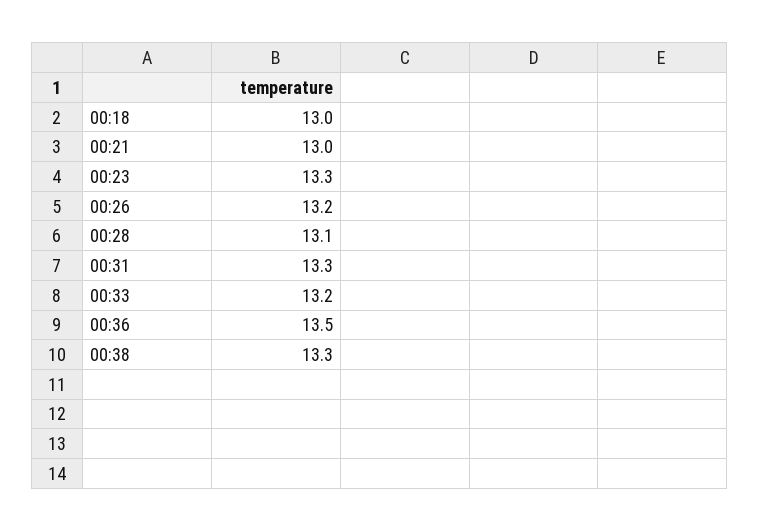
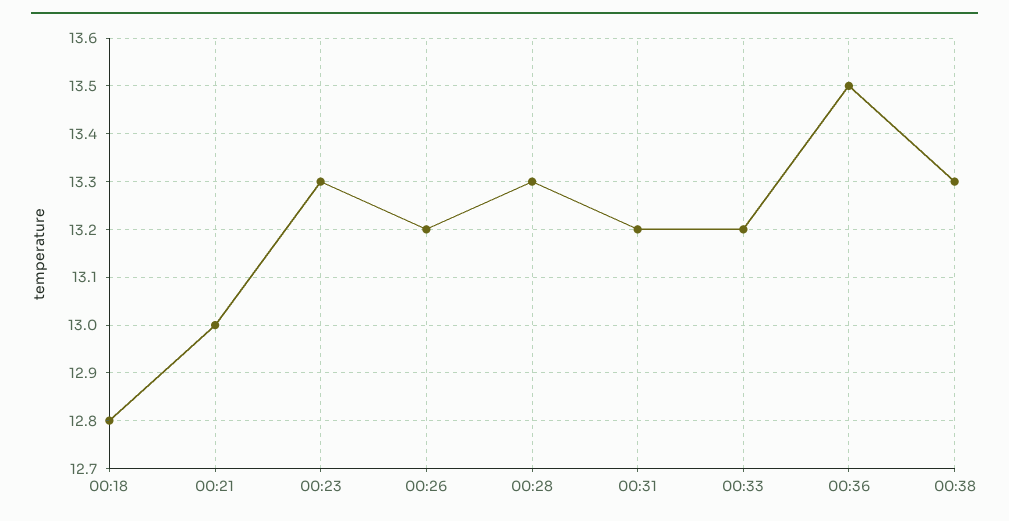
  {
-   "00:18": 13,
+   "00:18": 12.8,
    "00:21": 13,
    "00:23": 13.3,
    "00:26": 13.2,
-   "00:28": 13.1,
+   "00:28": 13.3,
-   "00:31": 13.3,
+   "00:31": 13.2,
    "00:33": 13.2,
    "00:36": 13.5,
    "00:38": 13.3
  }

